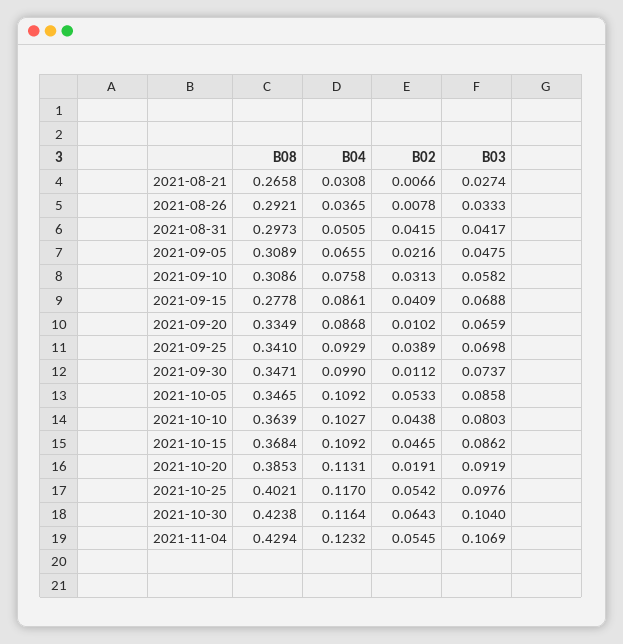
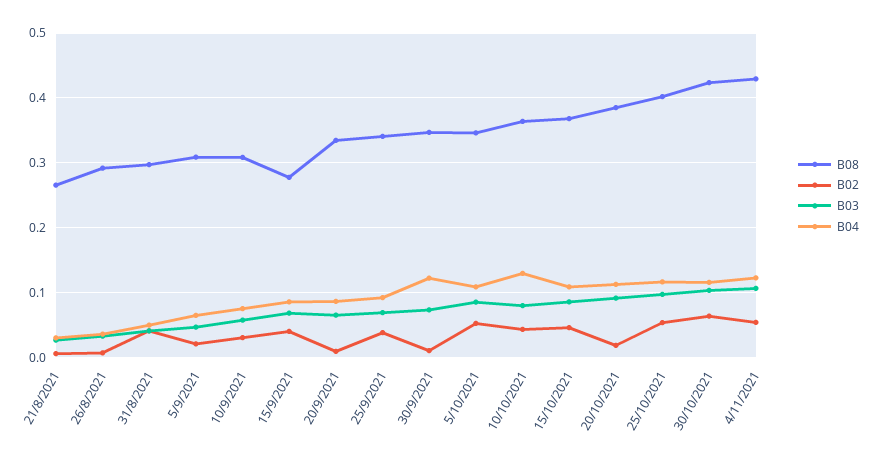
  {
    "B08": {
      "2021-08-21": 0.2658,
      "2021-08-26": 0.2921,
      "2021-08-31": 0.2973,
      "2021-09-05": 0.3089,
      "2021-09-10": 0.3086,
      "2021-09-15": 0.2778,
      "2021-09-20": 0.3349,
      "2021-09-25": 0.341,
      "2021-09-30": 0.3471,
      "2021-10-05": 0.3465,
      "2021-10-10": 0.3639,
      "2021-10-15": 0.3684,
      "2021-10-20": 0.3853,
      "2021-10-25": 0.4021,
      "2021-10-30": 0.4238,
      "2021-11-04": 0.4294
    },
    "B04": {
      "2021-08-21": 0.0308,
      "2021-08-26": 0.0365,
      "2021-08-31": 0.0505,
      "2021-09-05": 0.0655,
      "2021-09-10": 0.0758,
      "2021-09-15": 0.0861,
      "2021-09-20": 0.0868,
      "2021-09-25": 0.0929,
-     "2021-09-30": 0.099,
+     "2021-09-30": 0.12,
      "2021-10-05": 0.1092,
-     "2021-10-10": 0.1027,
+     "2021-10-10": 0.13,
      "2021-10-15": 0.1092,
      "2021-10-20": 0.1131,
      "2021-10-25": 0.117,
      "2021-10-30": 0.1164,
      "2021-11-04": 0.1232
    },
    "B02": {
      "2021-08-21": 0.0066,
      "2021-08-26": 0.0078,
      "2021-08-31": 0.0415,
      "2021-09-05": 0.0216,
      "2021-09-10": 0.0313,
      "2021-09-15": 0.0409,
      "2021-09-20": 0.0102,
      "2021-09-25": 0.0389,
      "2021-09-30": 0.0112,
      "2021-10-05": 0.0533,
      "2021-10-10": 0.0438,
      "2021-10-15": 0.0465,
      "2021-10-20": 0.0191,
      "2021-10-25": 0.0542,
      "2021-10-30": 0.0643,
      "2021-11-04": 0.0545
    },
    "B03": {
      "2021-08-21": 0.0274,
      "2021-08-26": 0.0333,
      "2021-08-31": 0.0417,
      "2021-09-05": 0.0475,
      "2021-09-10": 0.0582,
      "2021-09-15": 0.0688,
      "2021-09-20": 0.0659,
      "2021-09-25": 0.0698,
      "2021-09-30": 0.0737,
      "2021-10-05": 0.0858,
      "2021-10-10": 0.0803,
      "2021-10-15": 0.0862,
      "2021-10-20": 0.0919,
      "2021-10-25": 0.0976,
      "2021-10-30": 0.104,
      "2021-11-04": 0.1069
    }
  }

